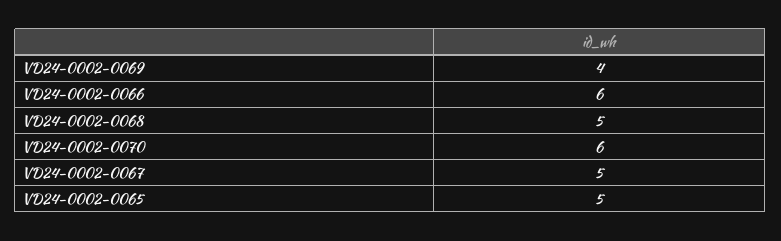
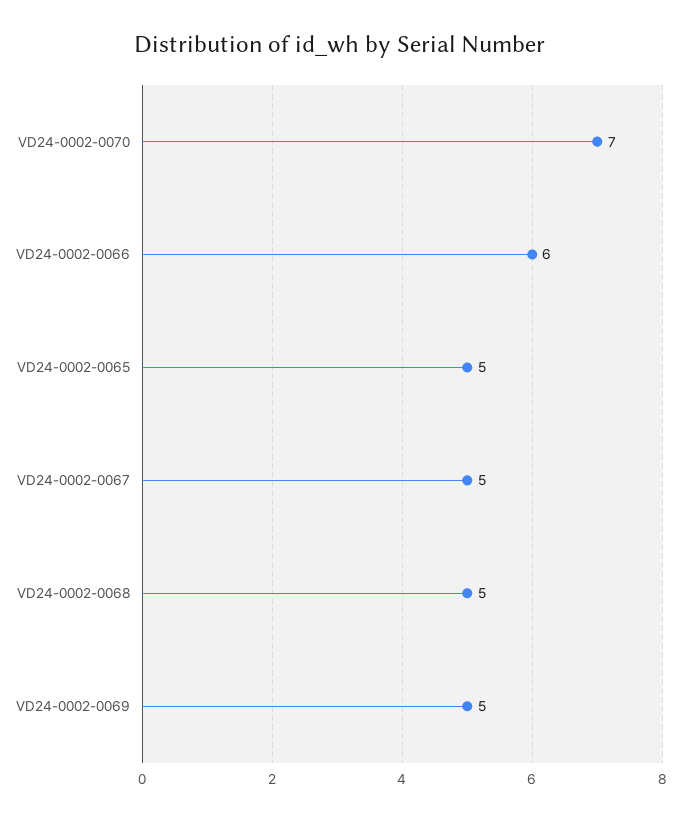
  {
-   "VD24-0002-0069": 4,
+   "VD24-0002-0069": 5,
    "VD24-0002-0066": 6,
    "VD24-0002-0068": 5,
-   "VD24-0002-0070": 6,
+   "VD24-0002-0070": 7,
    "VD24-0002-0067": 5,
    "VD24-0002-0065": 5
  }

